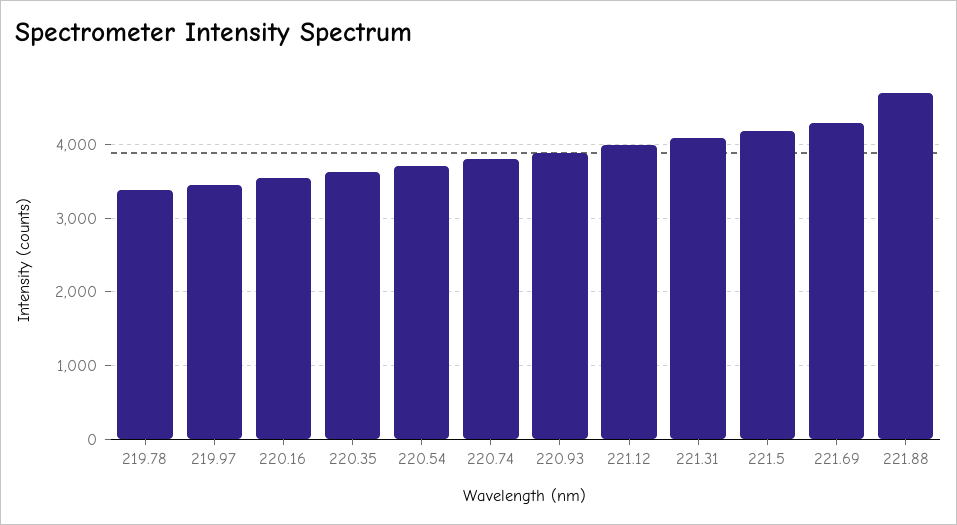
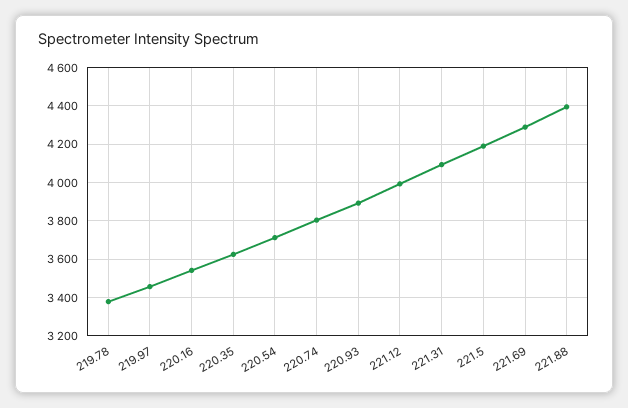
  {
    "219.78": 3400,
    "219.97": 3450,
    "220.16": 3550,
    "220.35": 3650,
    "220.54": 3700,
    "220.74": 3800,
    "220.93": 3900,
    "221.12": 4000,
    "221.31": 4100,
    "221.5": 4200,
    "221.69": 4300,
-   "221.88": 4700
+   "221.88": 4400
  }

